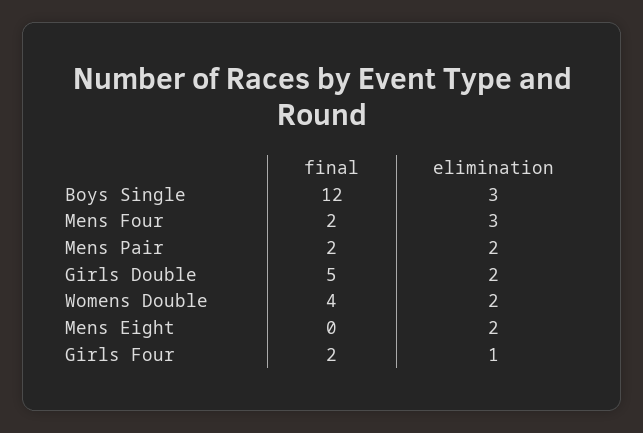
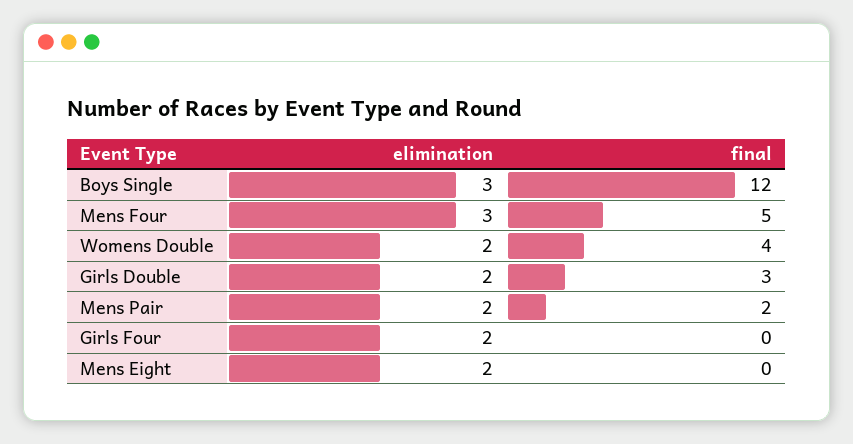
  {
    "final": {
      "Boys Single": 12,
-     "Mens Four": 2,
+     "Mens Four": 5,
      "Mens Pair": 2,
-     "Girls Double": 5,
+     "Girls Double": 3,
      "Womens Double": 4,
      "Mens Eight": 0,
-     "Girls Four": 2
+     "Girls Four": 0
    },
    "elimination": {
      "Boys Single": 3,
      "Mens Four": 3,
      "Mens Pair": 2,
      "Girls Double": 2,
      "Womens Double": 2,
      "Mens Eight": 2,
-     "Girls Four": 1
+     "Girls Four": 2
    }
  }

